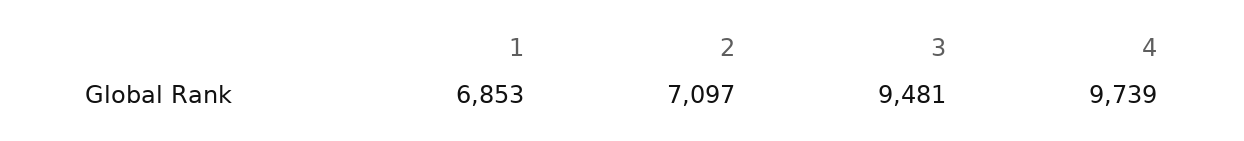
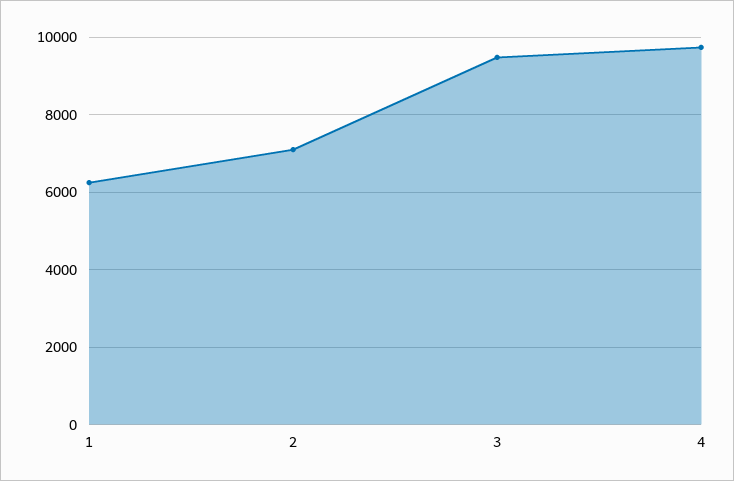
  {
-   "1": 6853,
+   "1": 6200,
    "2": 7097,
    "3": 9481,
    "4": 9739
  }

